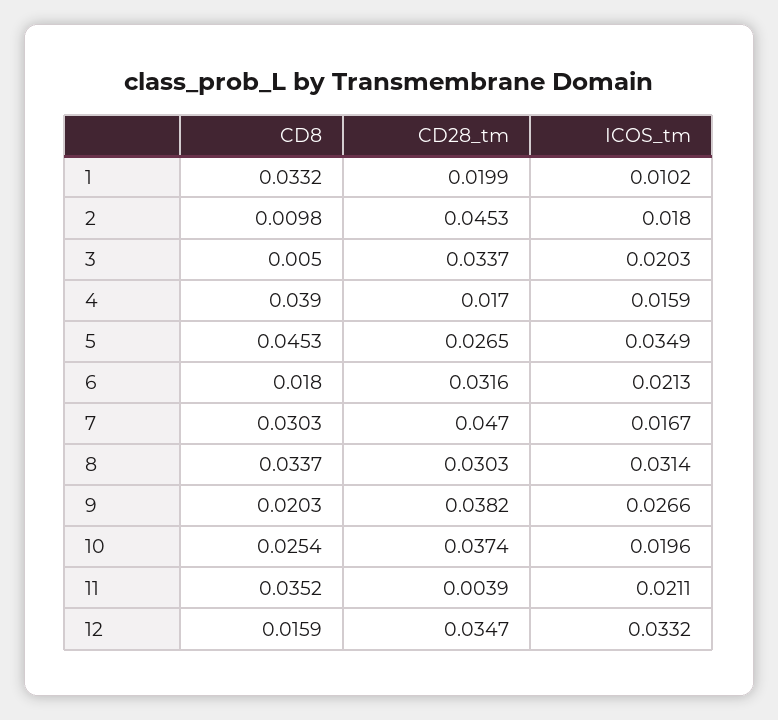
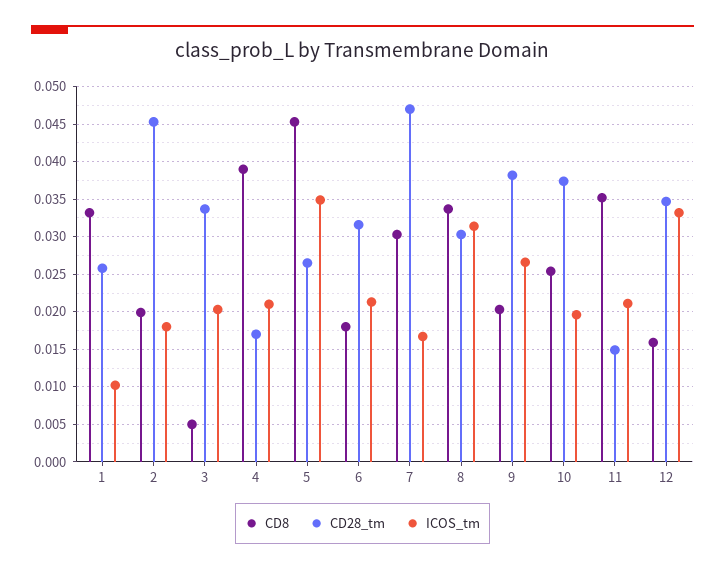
  {
    "CD8": {
      "1": 0.0332,
-     "2": 0.0098,
+     "2": 0.02,
      "3": 0.005,
      "4": 0.039,
      "5": 0.0453,
      "6": 0.018,
      "7": 0.0303,
      "8": 0.0337,
      "9": 0.0203,
      "10": 0.0254,
      "11": 0.0352,
      "12": 0.0159
    },
    "CD28_tm": {
-     "1": 0.0199,
+     "1": 0.026,
      "2": 0.0453,
      "3": 0.0337,
      "4": 0.017,
      "5": 0.0265,
      "6": 0.0316,
      "7": 0.047,
      "8": 0.0303,
      "9": 0.0382,
      "10": 0.0374,
-     "11": 0.0039,
+     "11": 0.015,
      "12": 0.0347
    },
    "ICOS_tm": {
      "1": 0.0102,
      "2": 0.018,
      "3": 0.0203,
-     "4": 0.0159,
+     "4": 0.021,
      "5": 0.0349,
      "6": 0.0213,
      "7": 0.0167,
      "8": 0.0314,
      "9": 0.0266,
      "10": 0.0196,
      "11": 0.0211,
      "12": 0.0332
    }
  }

